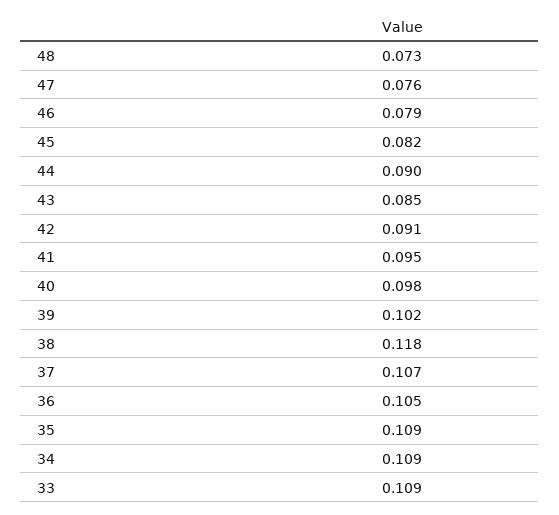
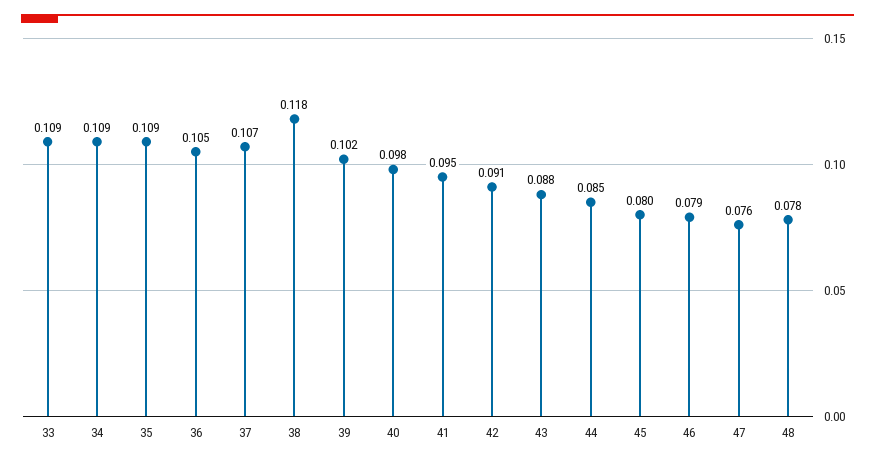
  {
-   "48": 0.073,
+   "48": 0.078,
    "47": 0.076,
    "46": 0.079,
-   "45": 0.082,
+   "45": 0.08,
-   "44": 0.09,
+   "44": 0.085,
-   "43": 0.085,
+   "43": 0.088,
    "42": 0.091,
    "41": 0.095,
    "40": 0.098,
    "39": 0.102,
    "38": 0.118,
    "37": 0.107,
    "36": 0.105,
    "35": 0.109,
    "34": 0.109,
    "33": 0.109
  }

